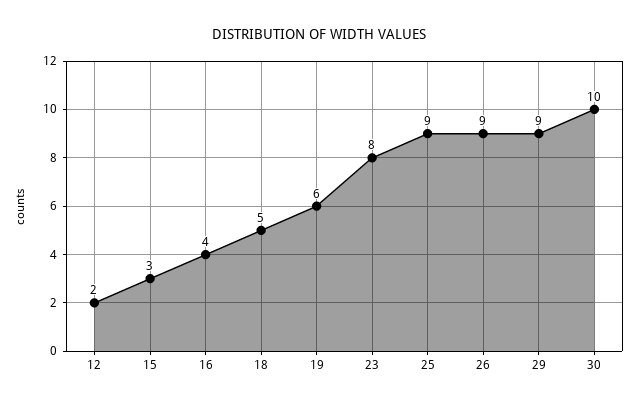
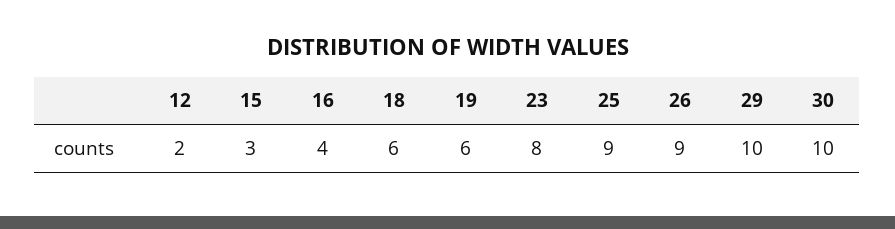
  {
    "12": 2,
    "15": 3,
    "16": 4,
-   "18": 5,
+   "18": 6,
    "19": 6,
    "23": 8,
    "25": 9,
    "26": 9,
-   "29": 9,
+   "29": 10,
    "30": 10
  }

